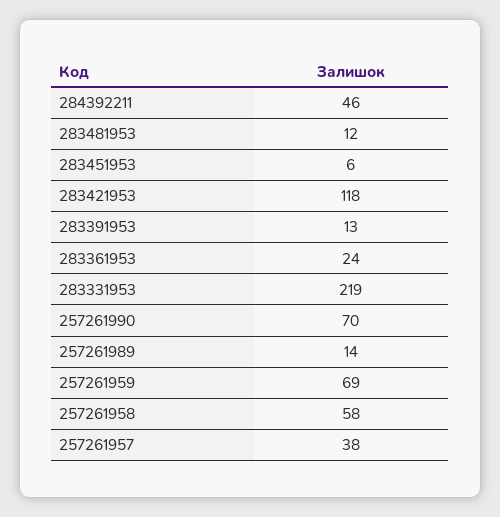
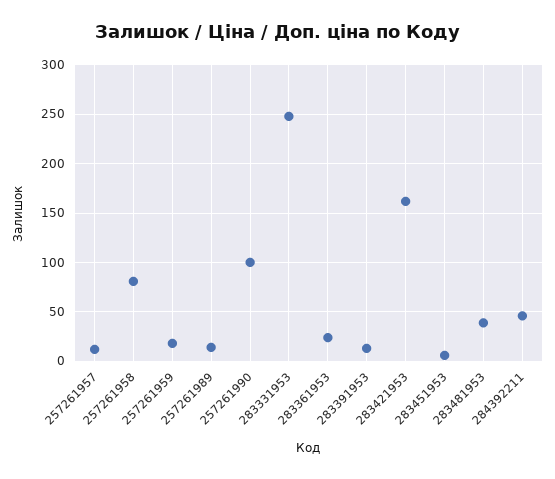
  {
    "284392211": 46,
-   "283481953": 12,
+   "283481953": 40,
    "283451953": 6,
-   "283421953": 118,
+   "283421953": 160,
    "283391953": 13,
    "283361953": 24,
-   "283331953": 219,
+   "283331953": 250,
-   "257261990": 70,
+   "257261990": 100,
    "257261989": 14,
-   "257261959": 69,
+   "257261959": 20,
-   "257261958": 58,
+   "257261958": 80,
-   "257261957": 38
+   "257261957": 10
  }

